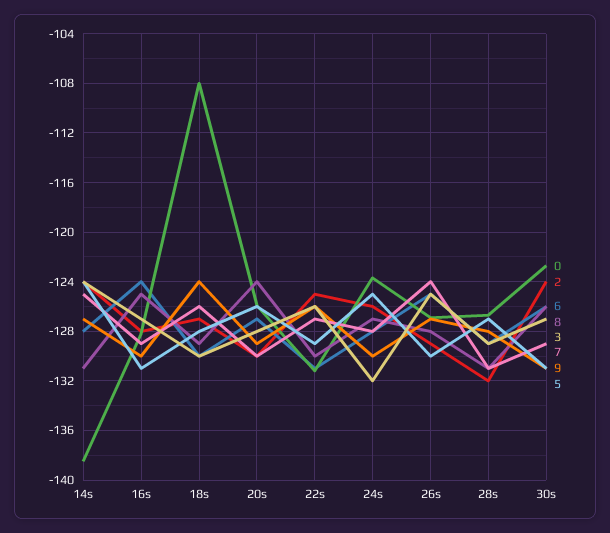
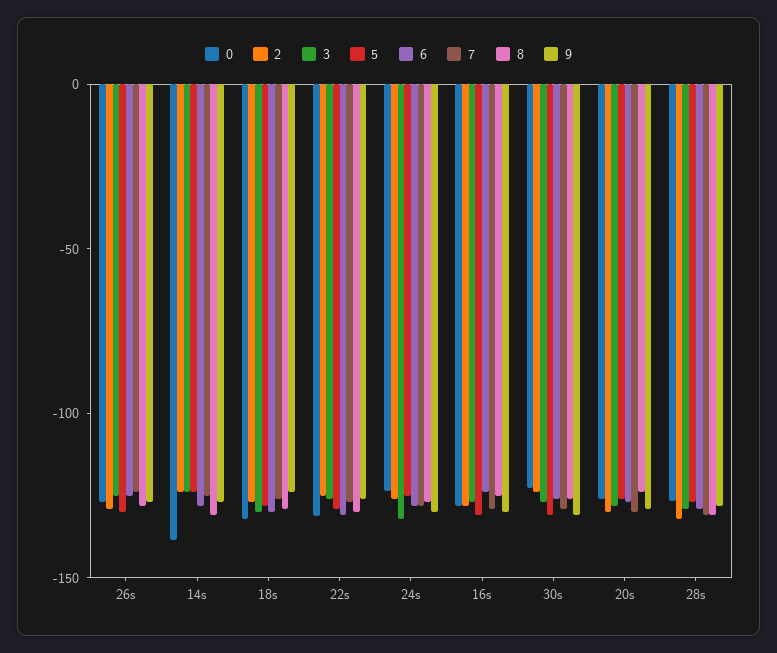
  {
    "0": {
      "14s": -138.5,
      "16s": -128,
-     "18s": -108,
+     "18s": -130,
      "20s": -126,
      "22s": -131,
      "24s": -123.5,
      "26s": -127,
      "28s": -126.5,
      "30s": -122.5
    },
    "2": {
      "14s": -124,
      "16s": -128,
      "18s": -127,
      "20s": -130,
      "22s": -125,
      "24s": -126,
      "26s": -129,
      "28s": -132,
      "30s": -124
    },
    "6": {
      "14s": -128,
      "16s": -124,
      "18s": -130,
      "20s": -127,
      "22s": -131,
      "24s": -128,
      "26s": -125,
      "28s": -129,
      "30s": -126
    },
    "8": {
      "14s": -131,
      "16s": -125,
      "18s": -129,
      "20s": -124,
      "22s": -130,
      "24s": -127,
      "26s": -128,
      "28s": -131,
      "30s": -126
    },
    "3": {
      "14s": -124,
      "16s": -127,
      "18s": -130,
      "20s": -128,
      "22s": -126,
      "24s": -132,
      "26s": -125,
      "28s": -129,
      "30s": -127
    },
    "7": {
      "14s": -125,
      "16s": -129,
      "18s": -126,
      "20s": -130,
      "22s": -127,
      "24s": -128,
      "26s": -124,
      "28s": -131,
      "30s": -129
    },
    "9": {
      "14s": -127,
      "16s": -130,
      "18s": -124,
      "20s": -129,
      "22s": -126,
      "24s": -130,
      "26s": -127,
      "28s": -128,
      "30s": -131
    },
    "5": {
      "14s": -124,
      "16s": -131,
      "18s": -128,
      "20s": -126,
      "22s": -129,
      "24s": -125,
      "26s": -130,
      "28s": -127,
      "30s": -131
    }
  }

